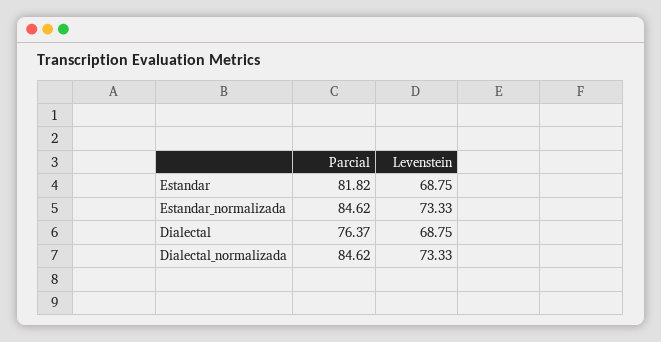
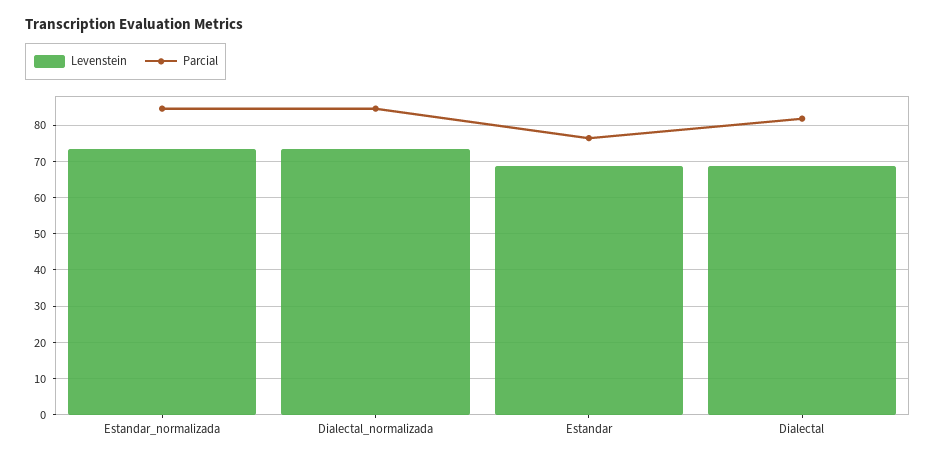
  {
    "Parcial": {
-     "Estandar": 81.82,
+     "Estandar": 76,
      "Estandar_normalizada": 84.62,
-     "Dialectal": 76.37,
+     "Dialectal": 82,
      "Dialectal_normalizada": 84.62
    },
    "Levenstein": {
      "Estandar": 68.75,
      "Estandar_normalizada": 73.33,
      "Dialectal": 68.75,
      "Dialectal_normalizada": 73.33
    }
  }

